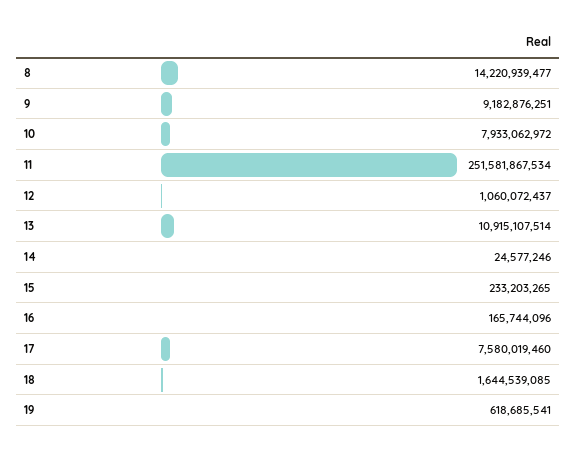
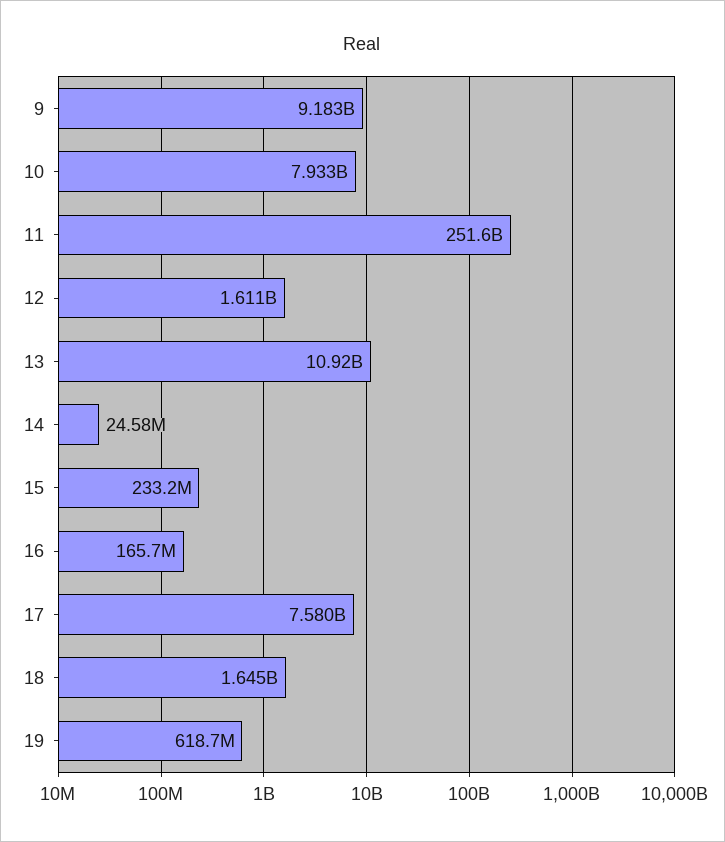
  {
-   "8": 14220939477,
    "9": 9182876251,
    "10": 7933062972,
    "11": 251581867534,
-   "12": 1060072437,
+   "12": 1611000000,
    "13": 10915107514,
    "14": 24577246,
    "15": 233203265,
    "16": 165744096,
    "17": 7580019460,
    "18": 1644539085,
    "19": 618685541
  }

